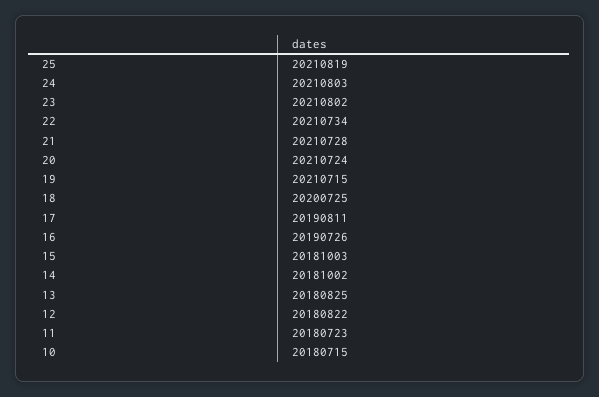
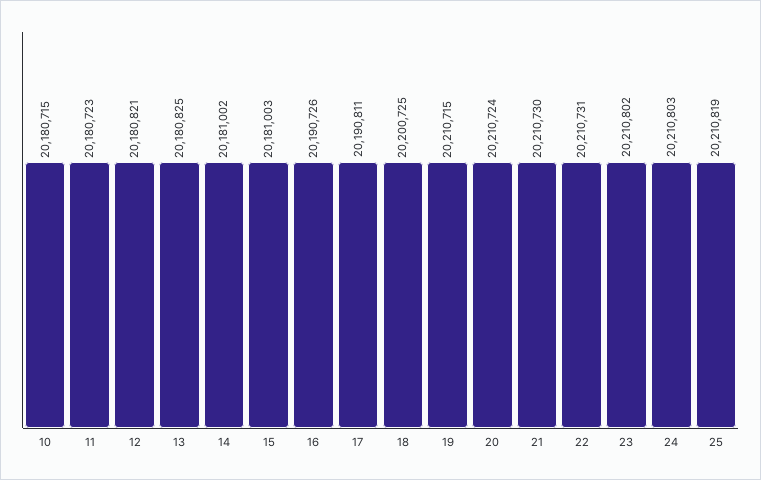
  {
    "25": 20210819,
    "24": 20210803,
    "23": 20210802,
-   "22": 20210734,
+   "22": 20210731,
-   "21": 20210728,
+   "21": 20210730,
    "20": 20210724,
    "19": 20210715,
    "18": 20200725,
    "17": 20190811,
    "16": 20190726,
    "15": 20181003,
    "14": 20181002,
    "13": 20180825,
-   "12": 20180822,
+   "12": 20180821,
    "11": 20180723,
    "10": 20180715
  }

